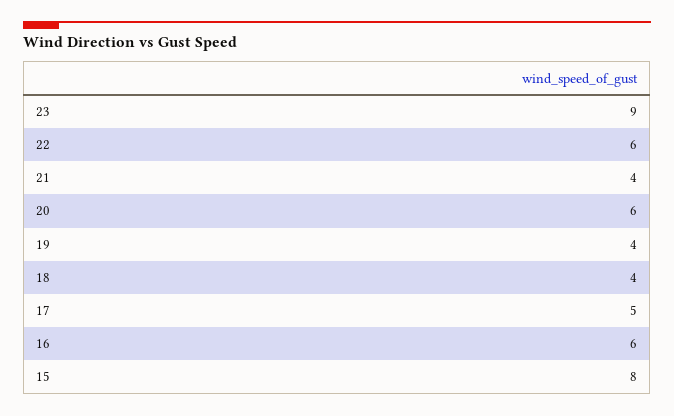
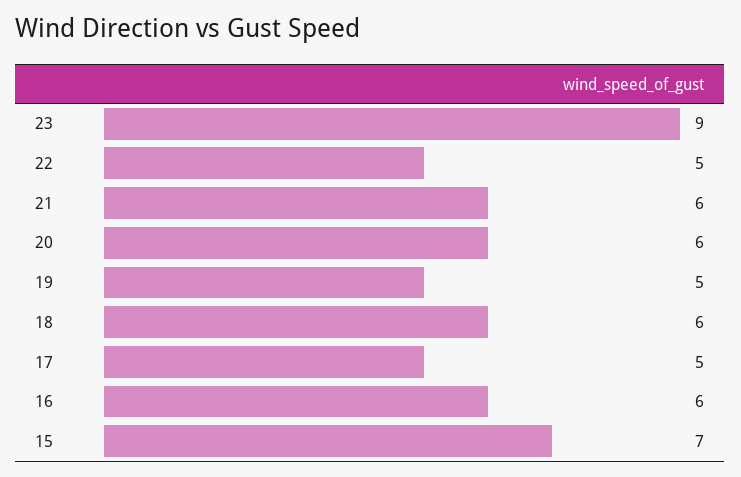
  {
    "23": 9,
-   "22": 6,
+   "22": 5,
-   "21": 4,
+   "21": 6,
    "20": 6,
-   "19": 4,
+   "19": 5,
-   "18": 4,
+   "18": 6,
    "17": 5,
    "16": 6,
-   "15": 8
+   "15": 7
  }

